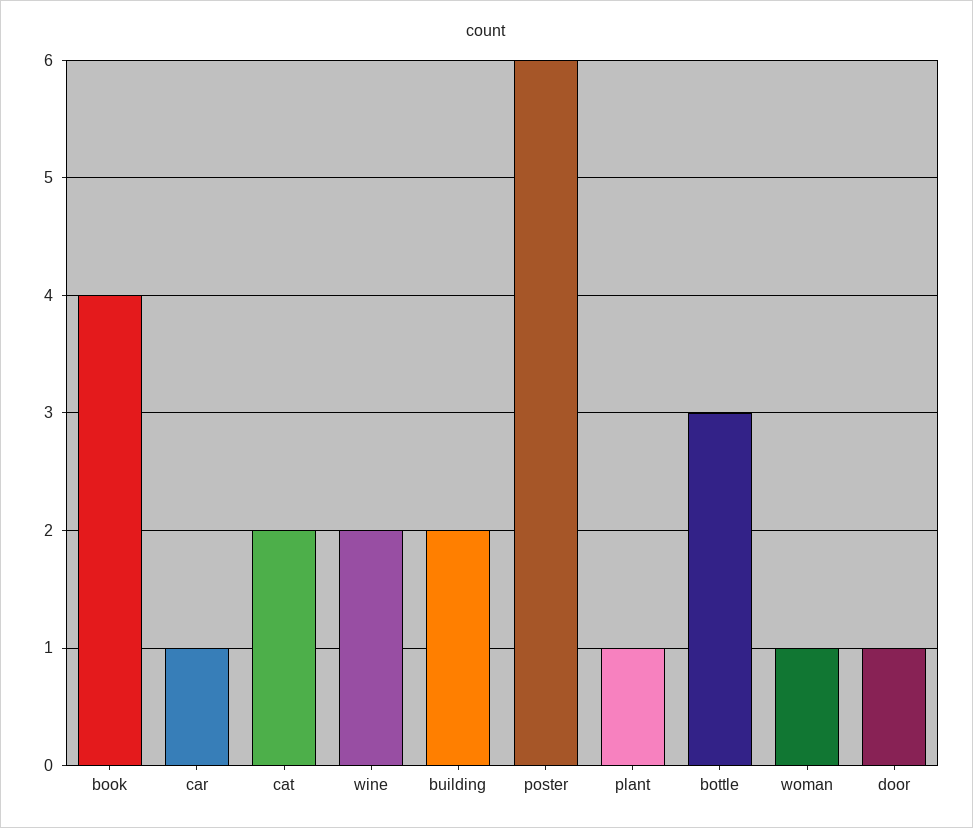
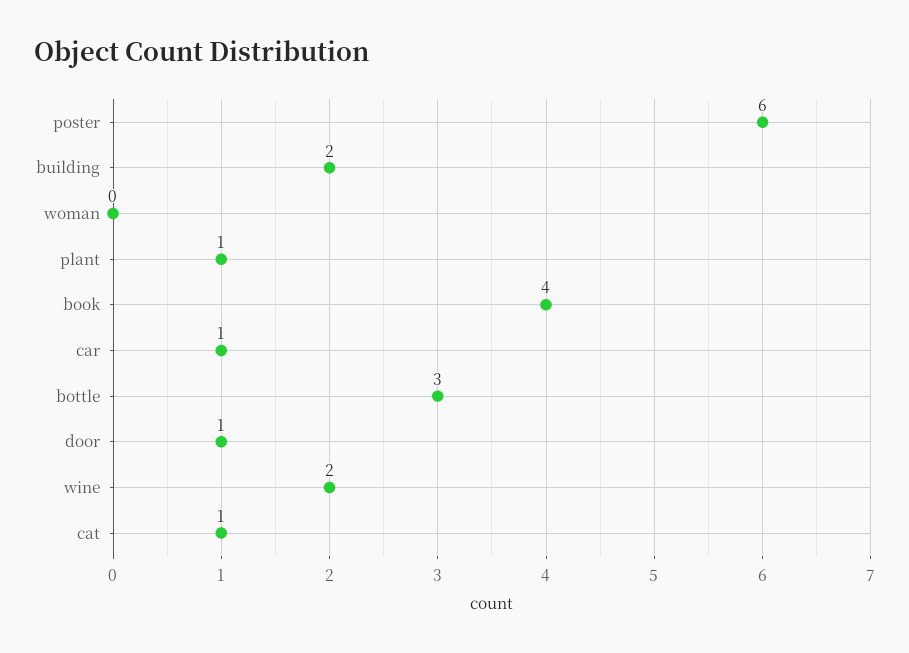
  {
    "book": 4,
    "car": 1,
-   "cat": 2,
+   "cat": 1,
    "wine": 2,
    "building": 2,
    "poster": 6,
    "plant": 1,
    "bottle": 3,
-   "woman": 1,
+   "woman": 0,
    "door": 1
  }

